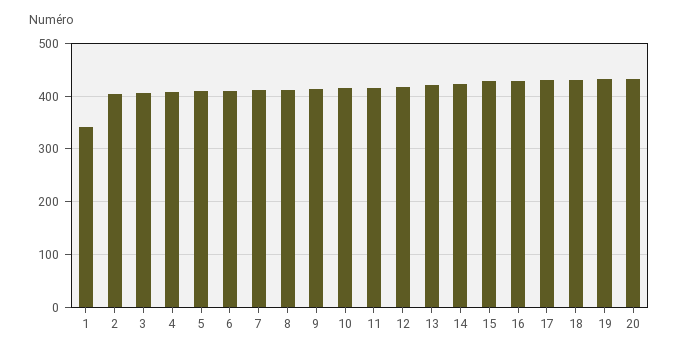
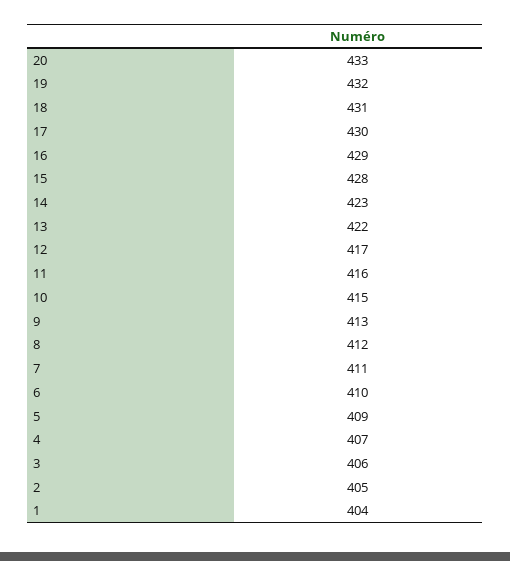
  {
-   "1": 340,
+   "1": 404,
    "2": 405,
    "3": 406,
    "4": 407,
    "5": 409,
    "6": 410,
    "7": 411,
    "8": 412,
    "9": 413,
    "10": 415,
    "11": 416,
    "12": 417,
    "13": 422,
    "14": 423,
    "15": 428,
    "16": 429,
    "17": 430,
    "18": 431,
    "19": 432,
    "20": 433
  }

